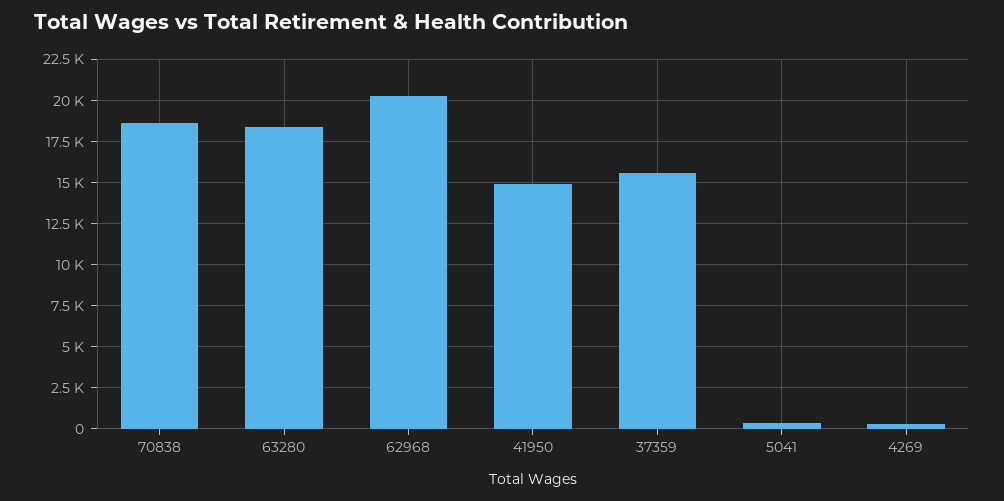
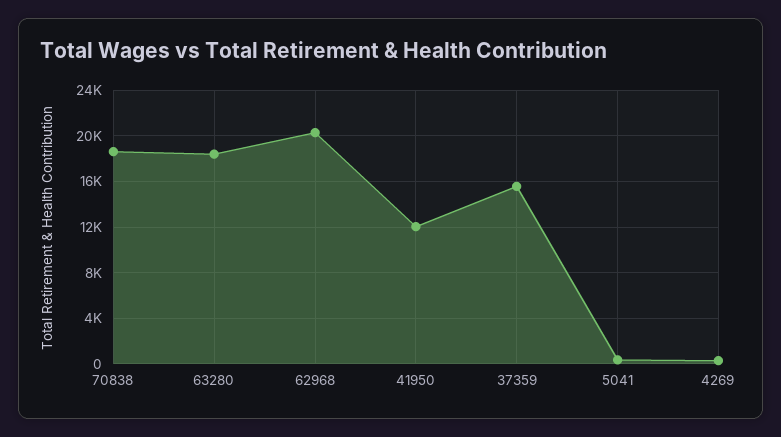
  {
    "70838": 18500,
    "63280": 18500,
    "62968": 20500,
-   "41950": 15000,
+   "41950": 12000,
    "37359": 15500,
    "5041": 500,
    "4269": 500
  }

